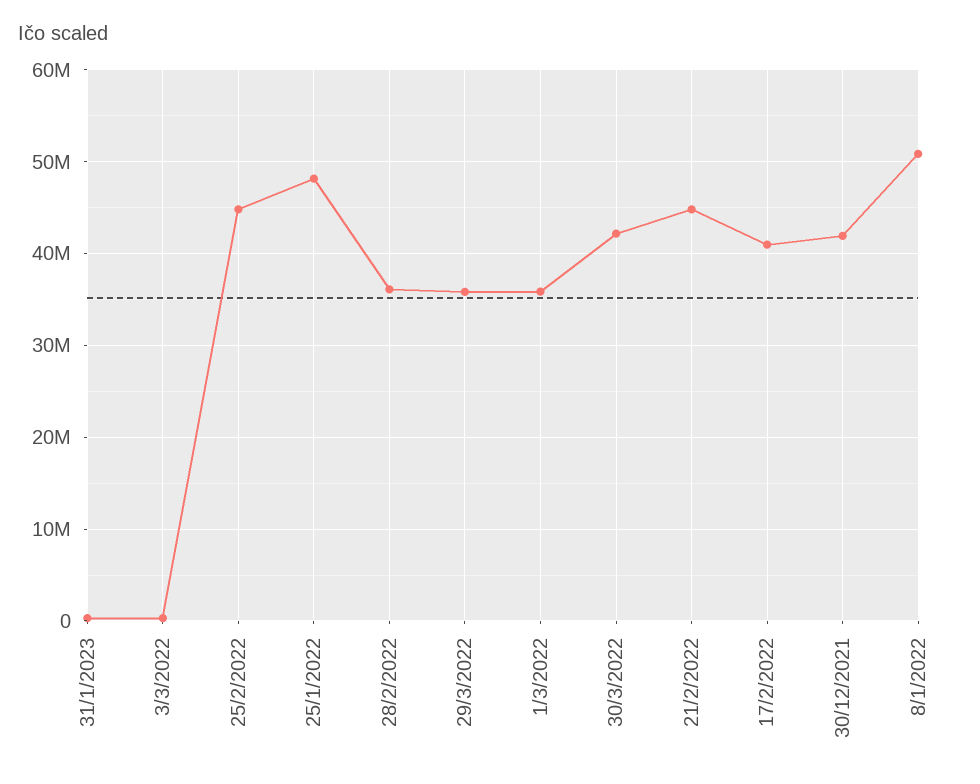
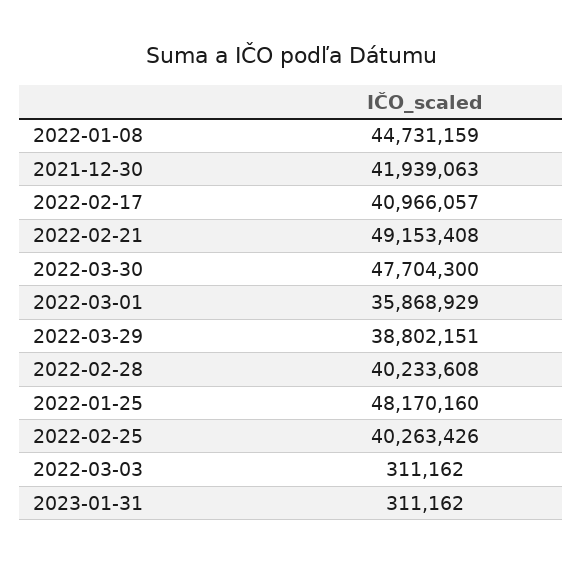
  {
    "31/1/2023": 311162,
    "3/3/2022": 311162,
-   "25/2/2022": 45000000,
+   "25/2/2022": 40263426,
    "25/1/2022": 48170160,
-   "28/2/2022": 36000000,
+   "28/2/2022": 40233608,
-   "29/3/2022": 36000000,
+   "29/3/2022": 38802151,
    "1/3/2022": 35868929,
-   "30/3/2022": 42000000,
+   "30/3/2022": 47704300,
-   "21/2/2022": 45000000,
+   "21/2/2022": 49153408,
    "17/2/2022": 40966057,
    "30/12/2021": 41939063,
-   "8/1/2022": 51000000
+   "8/1/2022": 44731159
  }

